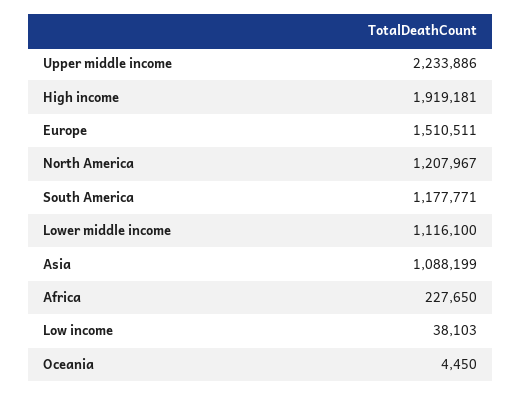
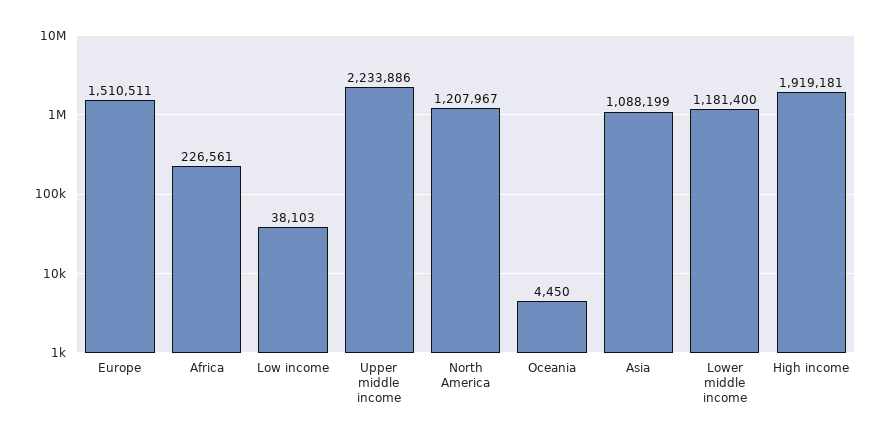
  {
    "Upper middle income": 2233886,
    "High income": 1919181,
    "Europe": 1510511,
    "North America": 1207967,
-   "South America": 1177771,
-   "Lower middle income": 1116100,
+   "Lower middle income": 1181400,
    "Asia": 1088199,
-   "Africa": 227650,
+   "Africa": 226561,
    "Low income": 38103,
    "Oceania": 4450
  }

